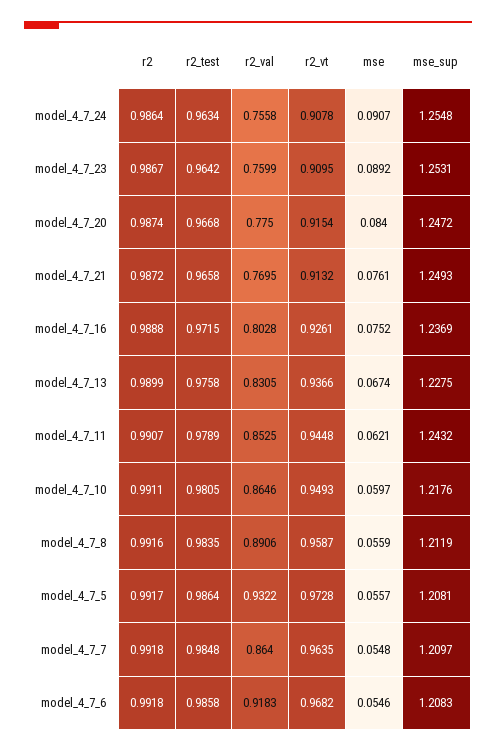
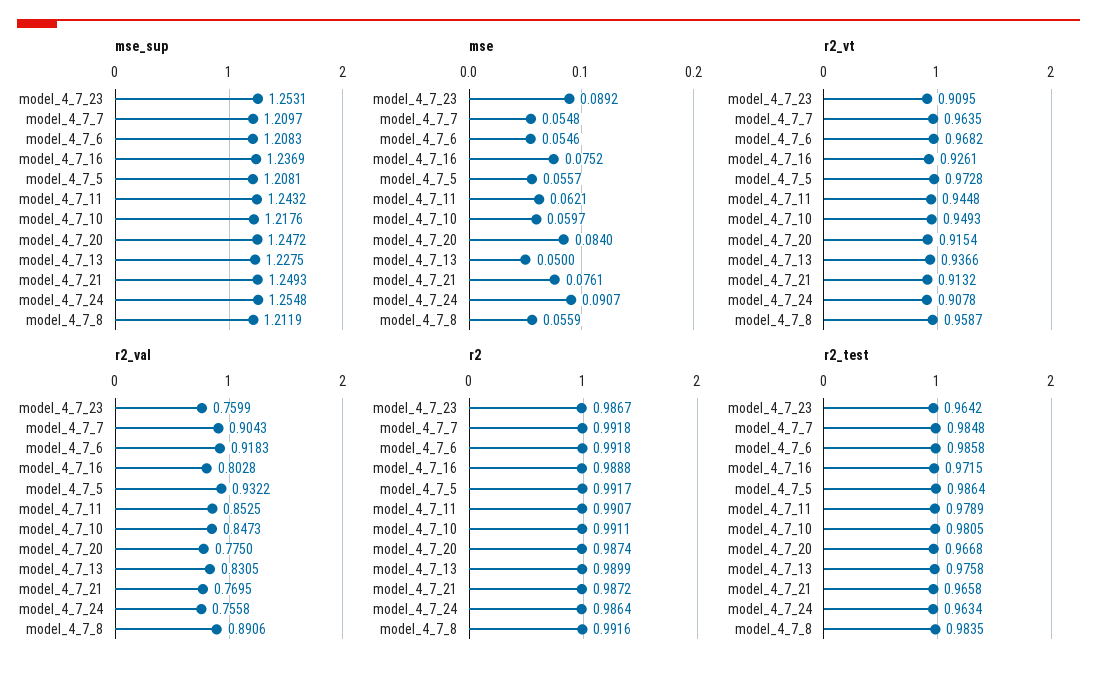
  {
    "r2": {
      "model_4_7_24": 0.9864,
      "model_4_7_23": 0.9867,
      "model_4_7_20": 0.9874,
      "model_4_7_21": 0.9872,
      "model_4_7_16": 0.9888,
      "model_4_7_13": 0.9899,
      "model_4_7_11": 0.9907,
      "model_4_7_10": 0.9911,
      "model_4_7_8": 0.9916,
      "model_4_7_5": 0.9917,
      "model_4_7_7": 0.9918,
      "model_4_7_6": 0.9918
    },
    "r2_test": {
      "model_4_7_24": 0.9634,
      "model_4_7_23": 0.9642,
      "model_4_7_20": 0.9668,
      "model_4_7_21": 0.9658,
      "model_4_7_16": 0.9715,
      "model_4_7_13": 0.9758,
      "model_4_7_11": 0.9789,
      "model_4_7_10": 0.9805,
      "model_4_7_8": 0.9835,
      "model_4_7_5": 0.9864,
      "model_4_7_7": 0.9848,
      "model_4_7_6": 0.9858
    },
    "r2_val": {
      "model_4_7_24": 0.7558,
      "model_4_7_23": 0.7599,
      "model_4_7_20": 0.775,
      "model_4_7_21": 0.7695,
      "model_4_7_16": 0.8028,
      "model_4_7_13": 0.8305,
      "model_4_7_11": 0.8525,
-     "model_4_7_10": 0.8646,
+     "model_4_7_10": 0.8473,
      "model_4_7_8": 0.8906,
      "model_4_7_5": 0.9322,
-     "model_4_7_7": 0.864,
+     "model_4_7_7": 0.9043,
      "model_4_7_6": 0.9183
    },
    "r2_vt": {
      "model_4_7_24": 0.9078,
      "model_4_7_23": 0.9095,
      "model_4_7_20": 0.9154,
      "model_4_7_21": 0.9132,
      "model_4_7_16": 0.9261,
      "model_4_7_13": 0.9366,
      "model_4_7_11": 0.9448,
      "model_4_7_10": 0.9493,
      "model_4_7_8": 0.9587,
      "model_4_7_5": 0.9728,
      "model_4_7_7": 0.9635,
      "model_4_7_6": 0.9682
    },
    "mse": {
      "model_4_7_24": 0.0907,
      "model_4_7_23": 0.0892,
      "model_4_7_20": 0.084,
      "model_4_7_21": 0.0761,
      "model_4_7_16": 0.0752,
-     "model_4_7_13": 0.0674,
+     "model_4_7_13": 0.05,
      "model_4_7_11": 0.0621,
      "model_4_7_10": 0.0597,
      "model_4_7_8": 0.0559,
      "model_4_7_5": 0.0557,
      "model_4_7_7": 0.0548,
      "model_4_7_6": 0.0546
    },
    "mse_sup": {
      "model_4_7_24": 1.2548,
      "model_4_7_23": 1.2531,
      "model_4_7_20": 1.2472,
      "model_4_7_21": 1.2493,
      "model_4_7_16": 1.2369,
      "model_4_7_13": 1.2275,
      "model_4_7_11": 1.2432,
      "model_4_7_10": 1.2176,
      "model_4_7_8": 1.2119,
      "model_4_7_5": 1.2081,
      "model_4_7_7": 1.2097,
      "model_4_7_6": 1.2083
    }
  }

